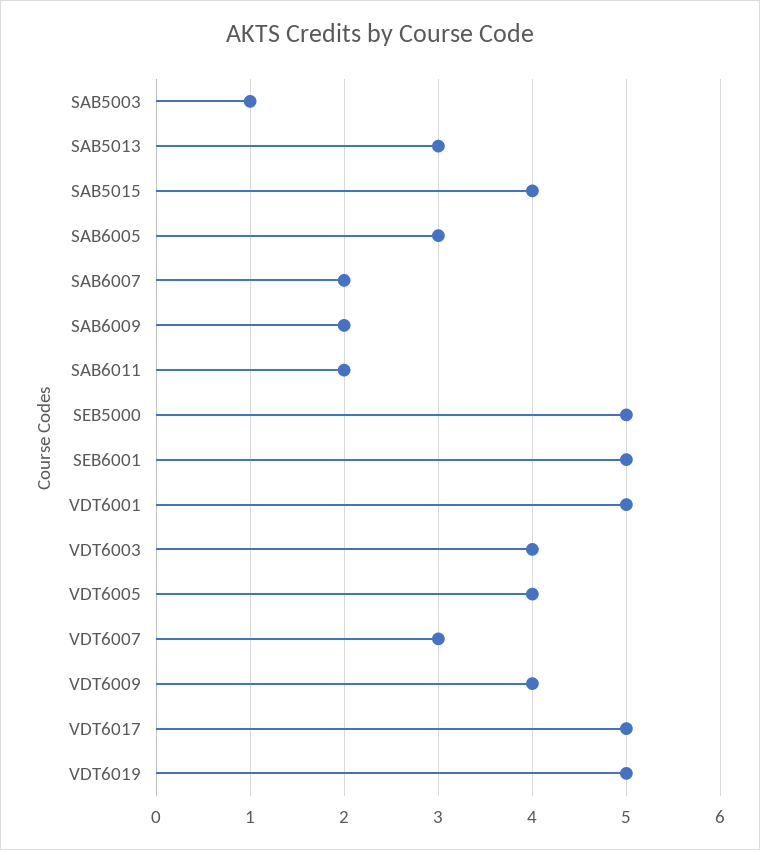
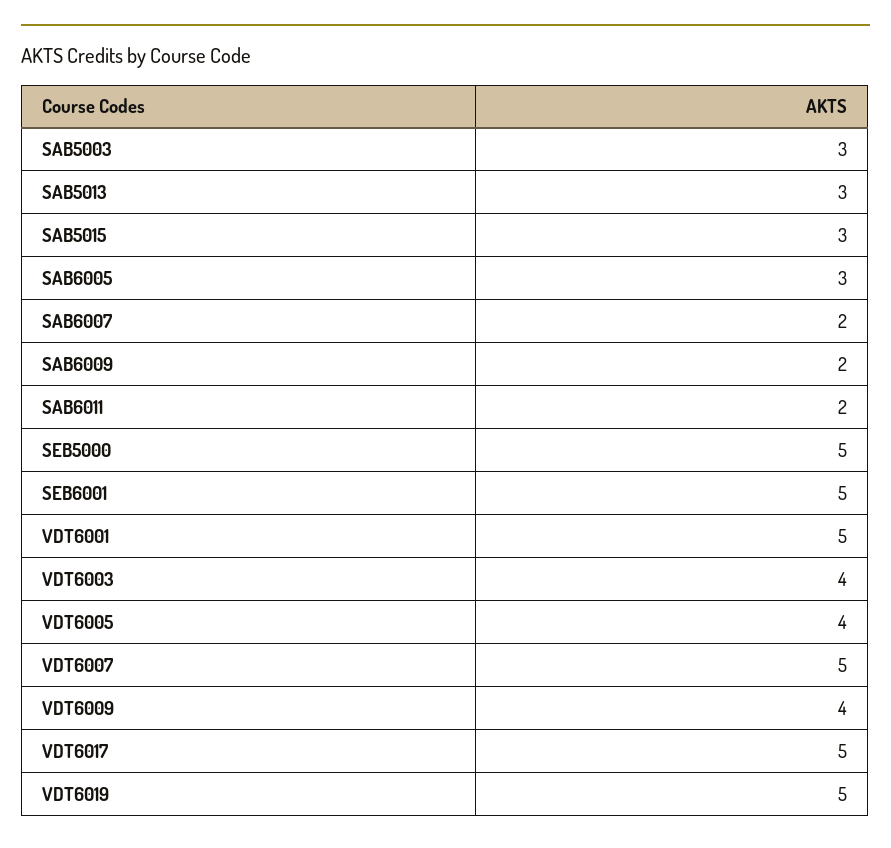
  {
-   "SAB5003": 1,
+   "SAB5003": 3,
    "SAB5013": 3,
-   "SAB5015": 4,
+   "SAB5015": 3,
    "SAB6005": 3,
    "SAB6007": 2,
    "SAB6009": 2,
    "SAB6011": 2,
    "SEB5000": 5,
    "SEB6001": 5,
    "VDT6001": 5,
    "VDT6003": 4,
    "VDT6005": 4,
-   "VDT6007": 3,
+   "VDT6007": 5,
    "VDT6009": 4,
    "VDT6017": 5,
    "VDT6019": 5
  }

